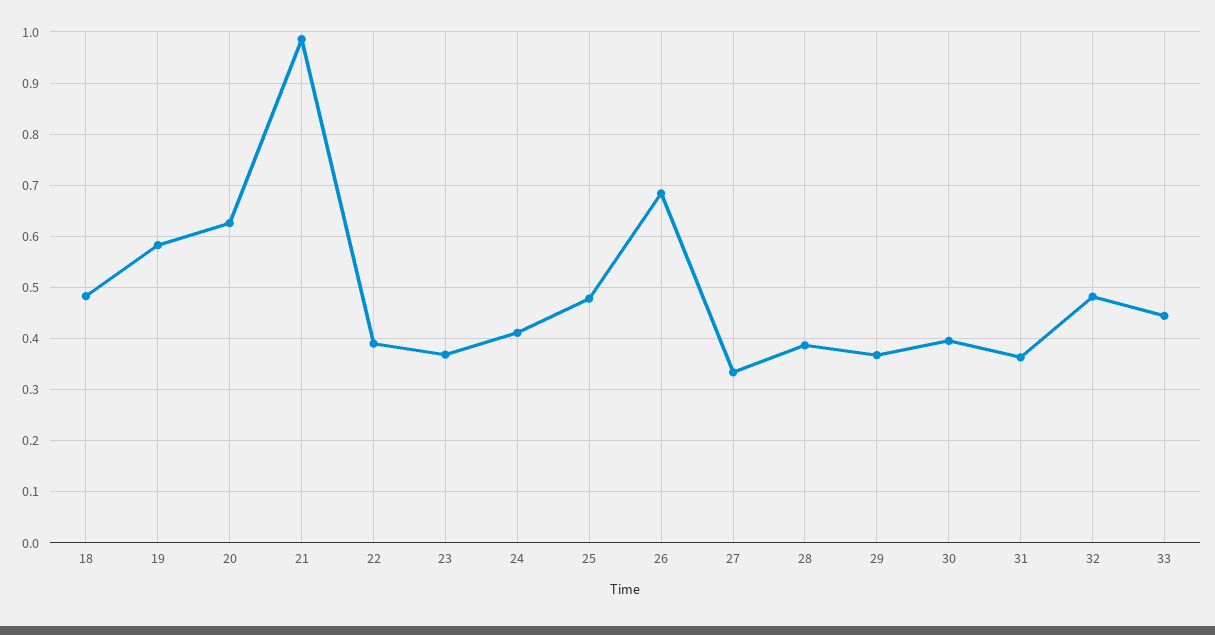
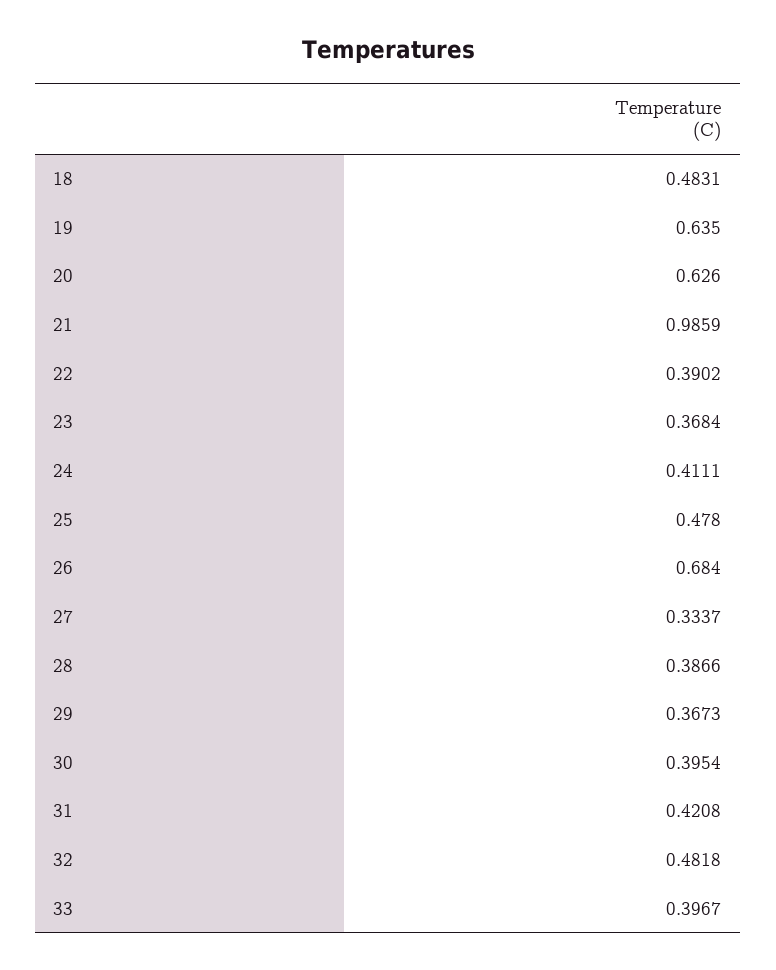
  {
    "18": 0.4831,
-   "19": 0.58,
+   "19": 0.635,
    "20": 0.626,
    "21": 0.9859,
    "22": 0.3902,
    "23": 0.3684,
    "24": 0.4111,
    "25": 0.478,
    "26": 0.684,
    "27": 0.3337,
    "28": 0.3866,
    "29": 0.3673,
    "30": 0.3954,
-   "31": 0.36,
+   "31": 0.4208,
    "32": 0.4818,
-   "33": 0.44
+   "33": 0.3967
  }

